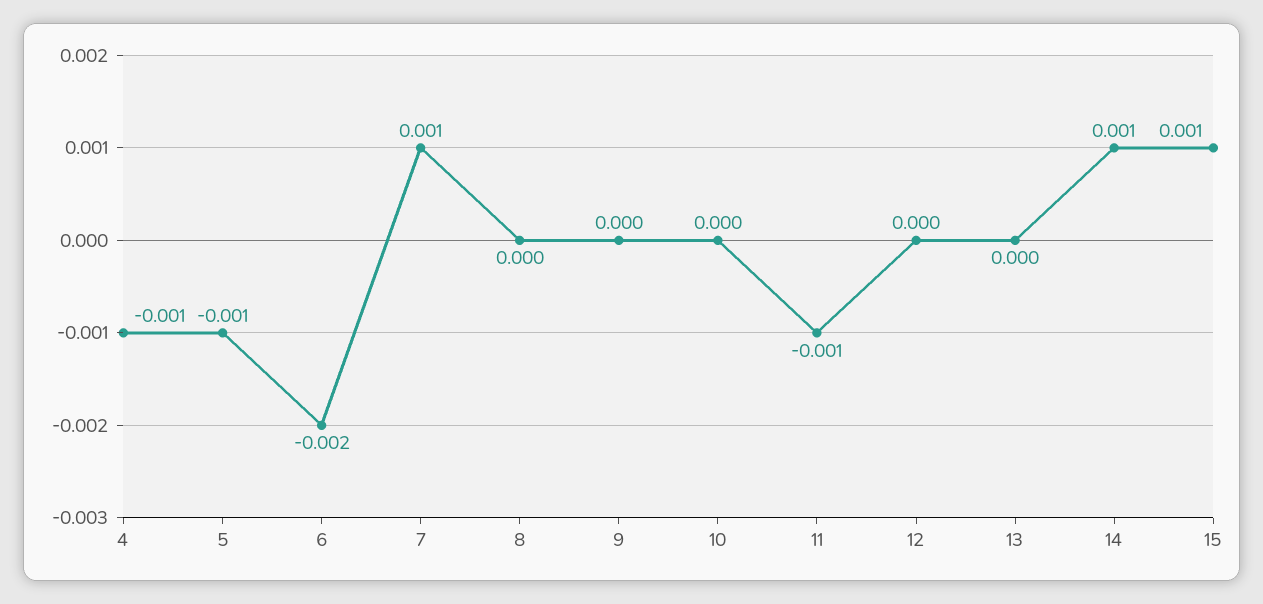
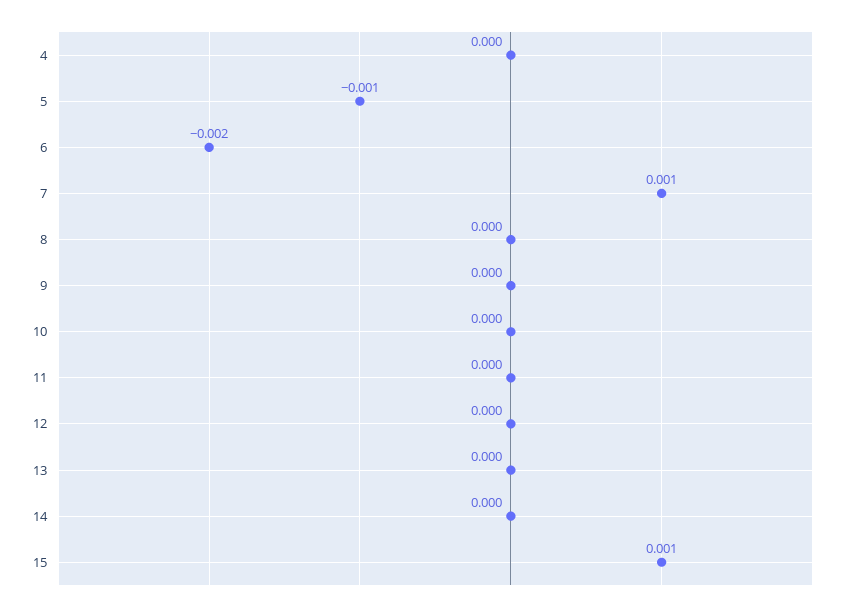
  {
-   "4": -0.001,
+   "4": 0,
    "5": -0.001,
    "6": -0.002,
    "7": 0.001,
    "8": 0,
    "9": 0,
    "10": 0,
-   "11": -0.001,
+   "11": 0,
    "12": 0,
    "13": 0,
-   "14": 0.001,
+   "14": 0,
    "15": 0.001
  }

